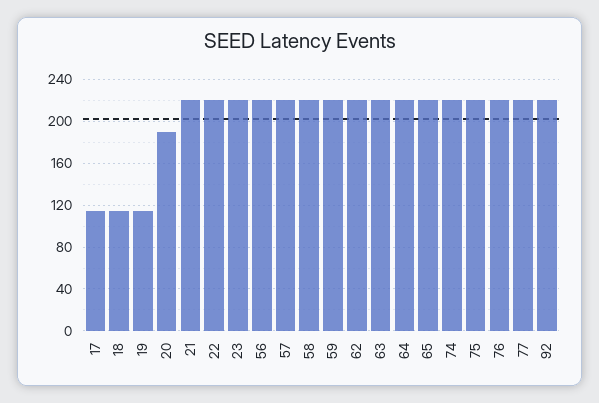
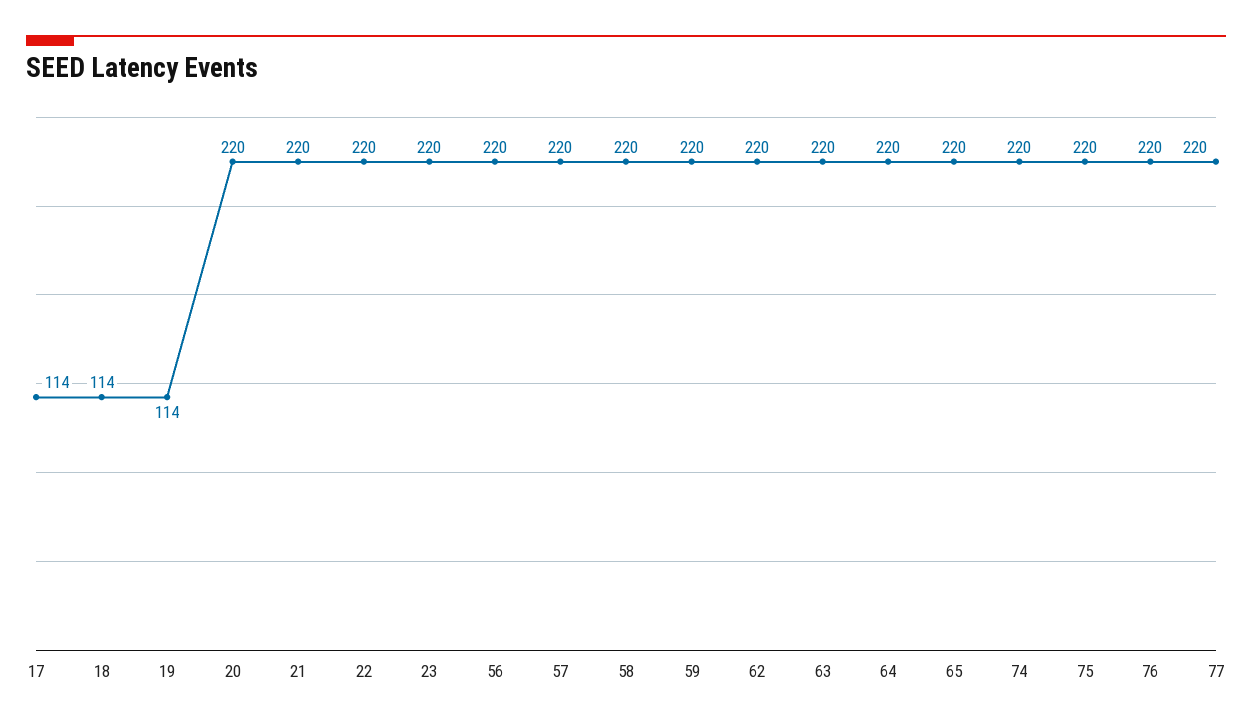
  {
    "17": 114,
    "18": 114,
    "19": 114,
-   "20": 190,
+   "20": 220,
    "21": 220,
    "22": 220,
    "23": 220,
    "56": 220,
    "57": 220,
    "58": 220,
    "59": 220,
    "62": 220,
    "63": 220,
    "64": 220,
    "65": 220,
    "74": 220,
    "75": 220,
    "76": 220,
-   "77": 220,
+   "77": 220
-   "92": 220
  }

